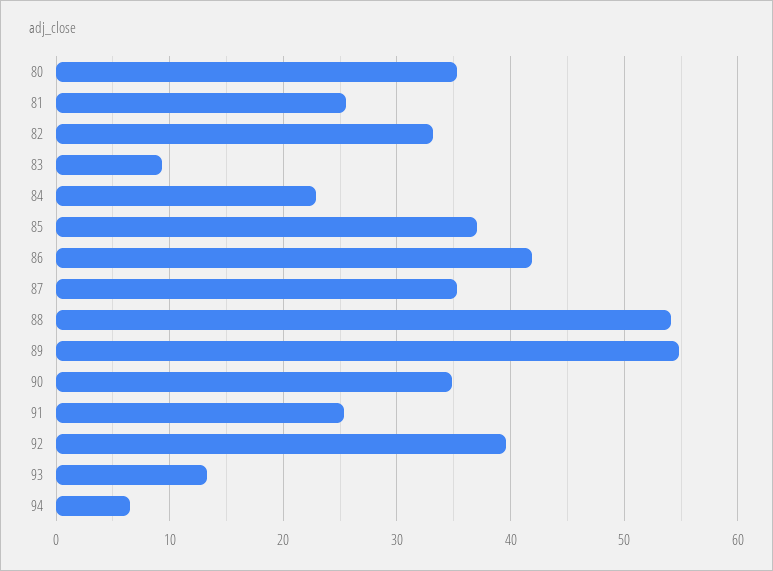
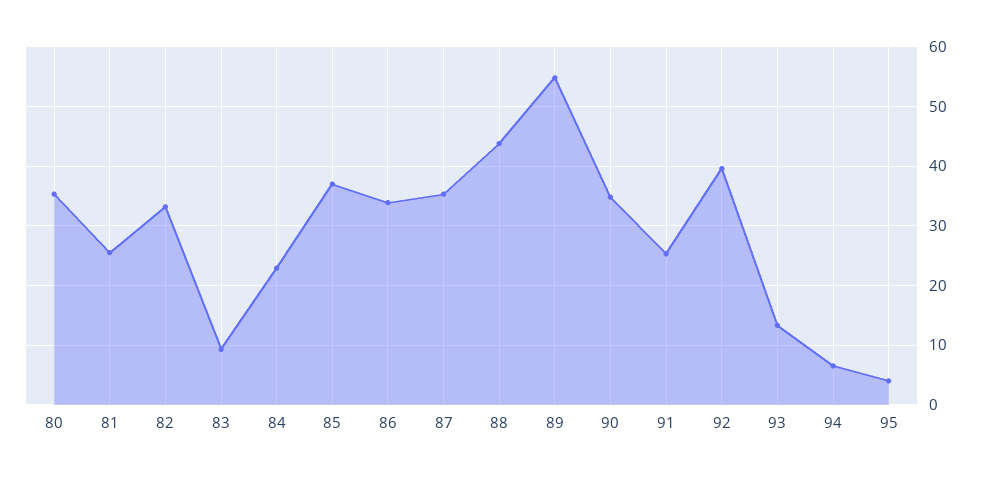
  {
    "80": 35,
    "81": 26,
    "82": 33,
    "83": 9,
    "84": 23,
    "85": 37,
-   "86": 42,
+   "86": 34,
    "87": 35,
-   "88": 54,
+   "88": 44,
    "89": 55,
    "90": 35,
    "91": 25,
    "92": 40,
    "93": 13,
-   "94": 7
+   "94": 7,
+   "95": 4
  }

